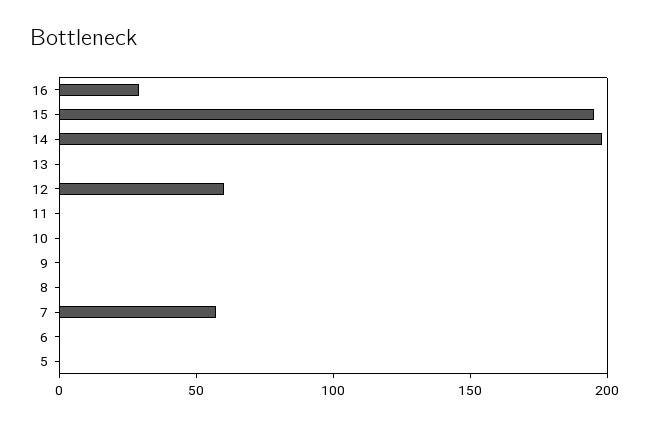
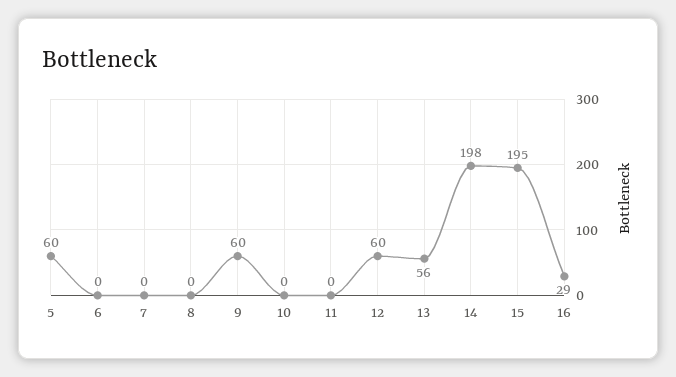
  {
    "16": 29,
    "15": 195,
    "14": 198,
-   "13": 0,
+   "13": 56,
    "12": 60,
    "11": 0,
    "10": 0,
-   "9": 0,
+   "9": 60,
    "8": 0,
-   "7": 60,
+   "7": 0,
    "6": 0,
-   "5": 0
+   "5": 60
  }

